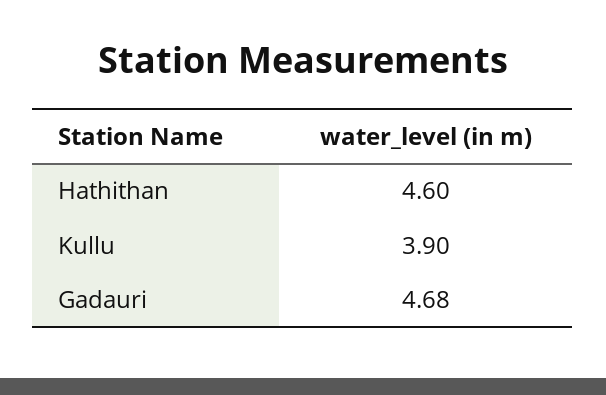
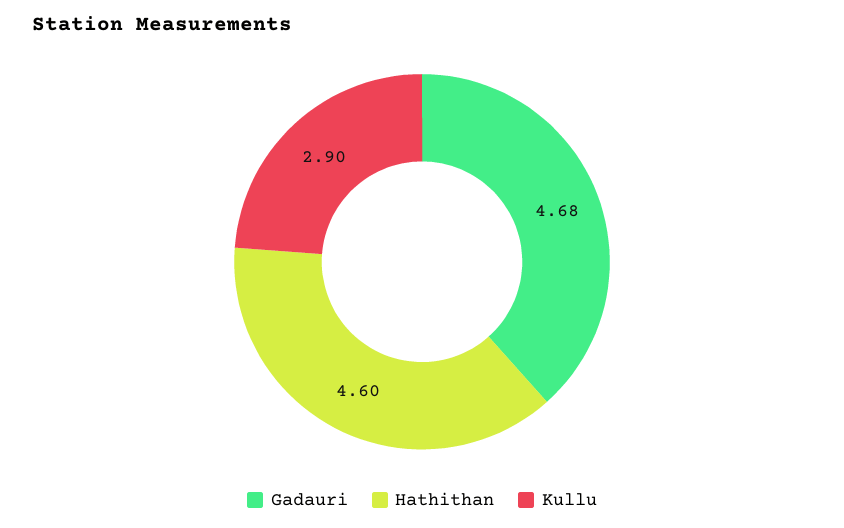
  {
    "Hathithan": 4.6,
-   "Kullu": 3.9,
+   "Kullu": 2.9,
    "Gadauri": 4.68
  }

